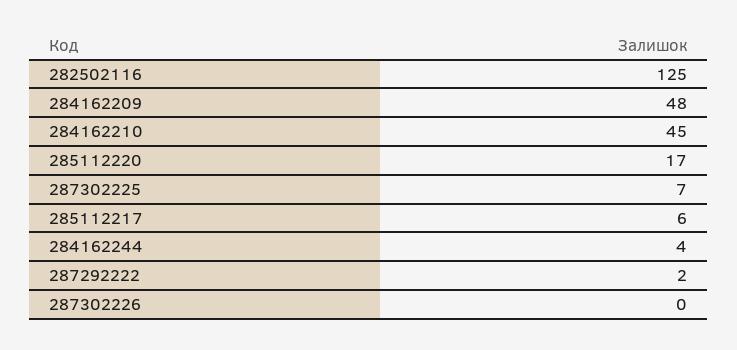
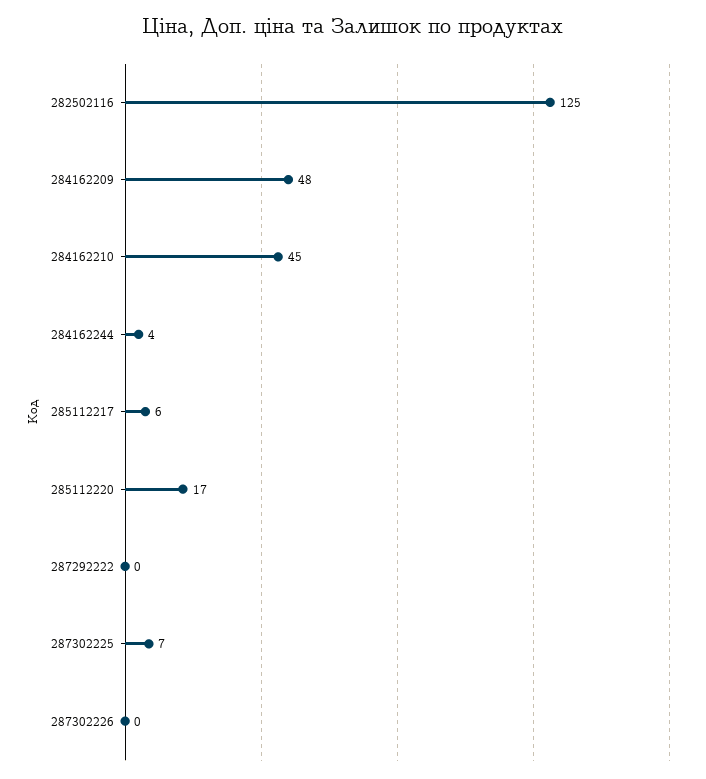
  {
    "282502116": 125,
    "284162209": 48,
    "284162210": 45,
    "285112220": 17,
    "287302225": 7,
    "285112217": 6,
    "284162244": 4,
-   "287292222": 2,
+   "287292222": 0,
    "287302226": 0
  }

